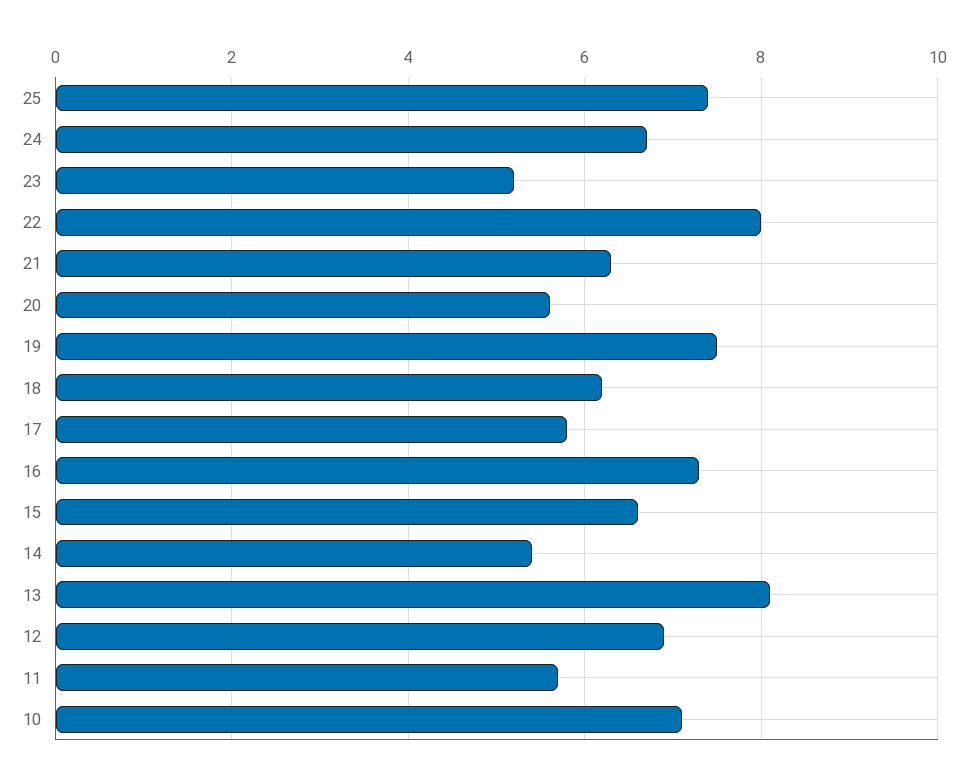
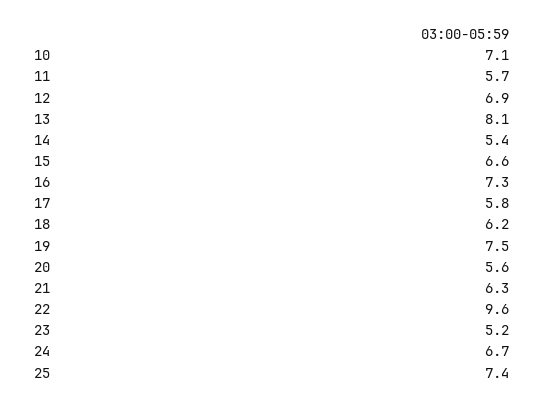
  {
    "25": 7.4,
    "24": 6.7,
    "23": 5.2,
-   "22": 8,
+   "22": 9.6,
    "21": 6.3,
    "20": 5.6,
    "19": 7.5,
    "18": 6.2,
    "17": 5.8,
    "16": 7.3,
    "15": 6.6,
    "14": 5.4,
    "13": 8.1,
    "12": 6.9,
    "11": 5.7,
    "10": 7.1
  }

